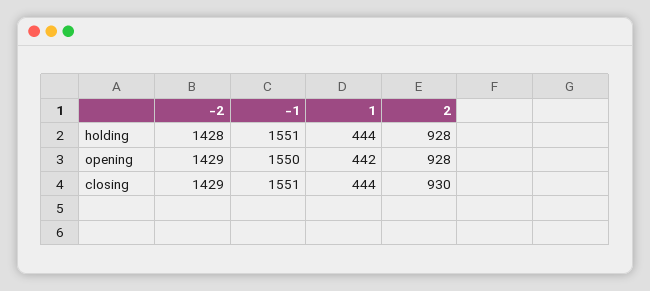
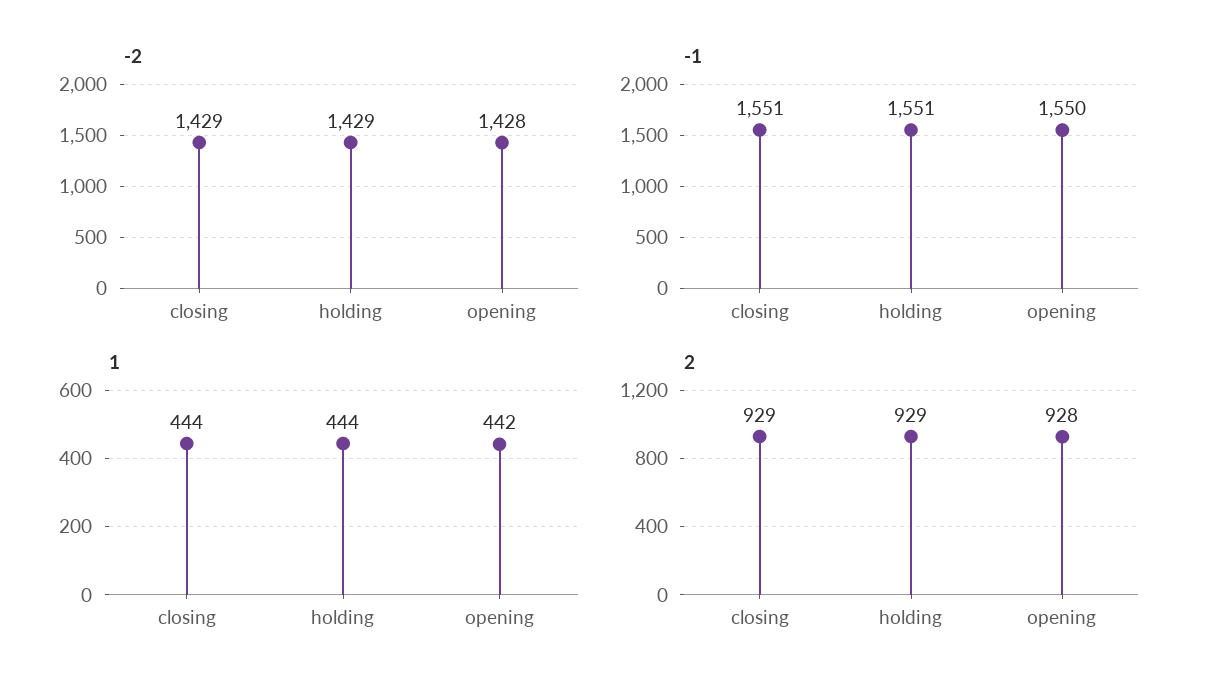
  {
    "-2": {
-     "holding": 1428,
+     "holding": 1429,
-     "opening": 1429,
+     "opening": 1428,
      "closing": 1429
    },
    "-1": {
      "holding": 1551,
      "opening": 1550,
      "closing": 1551
    },
    "1": {
      "holding": 444,
      "opening": 442,
      "closing": 444
    },
    "2": {
-     "holding": 928,
+     "holding": 929,
      "opening": 928,
-     "closing": 930
+     "closing": 929
    }
  }

